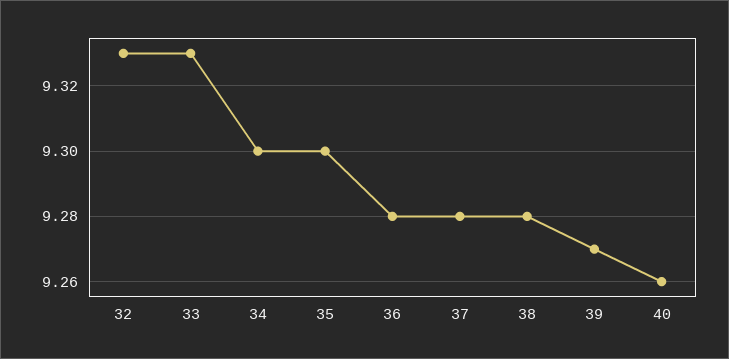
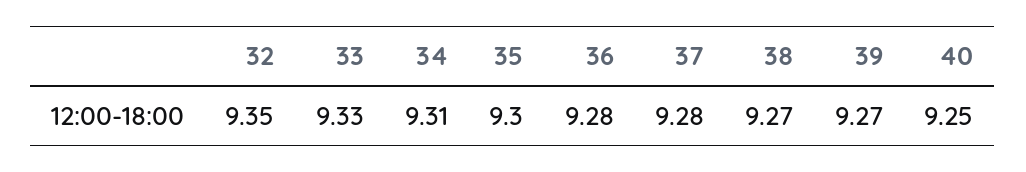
  {
-   "32": 9.33,
+   "32": 9.35,
    "33": 9.33,
-   "34": 9.3,
+   "34": 9.31,
    "35": 9.3,
    "36": 9.28,
    "37": 9.28,
-   "38": 9.28,
+   "38": 9.27,
    "39": 9.27,
-   "40": 9.26
+   "40": 9.25
  }

